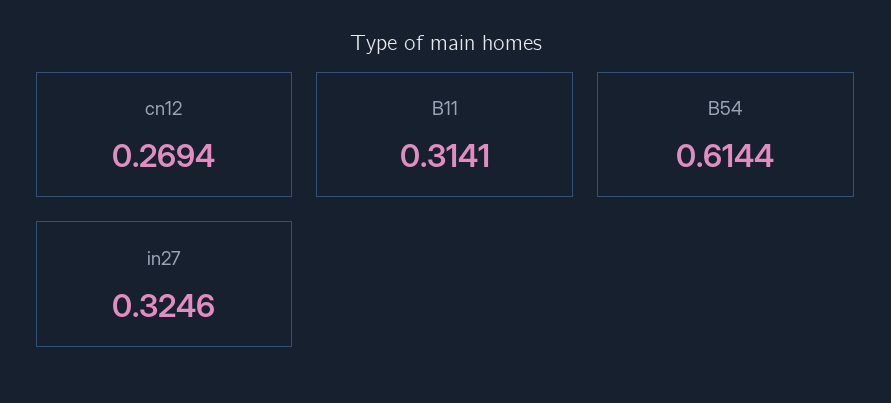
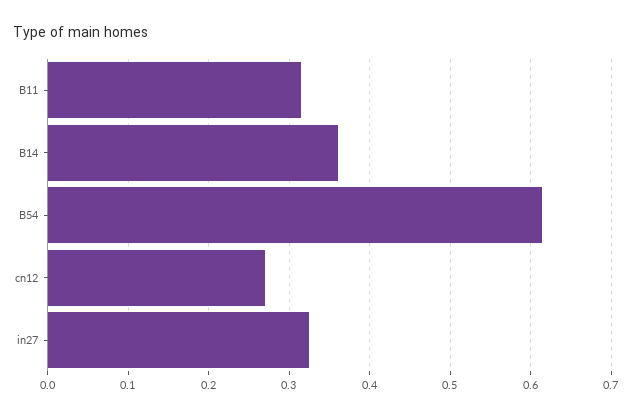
  {
    "cn12": 0.2694,
    "B11": 0.3141,
    "B54": 0.6144,
-   "in27": 0.3246
+   "in27": 0.3246,
+   "B14": 0.36
  }

